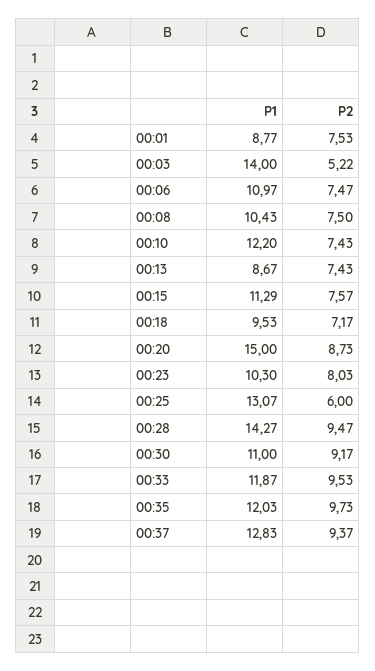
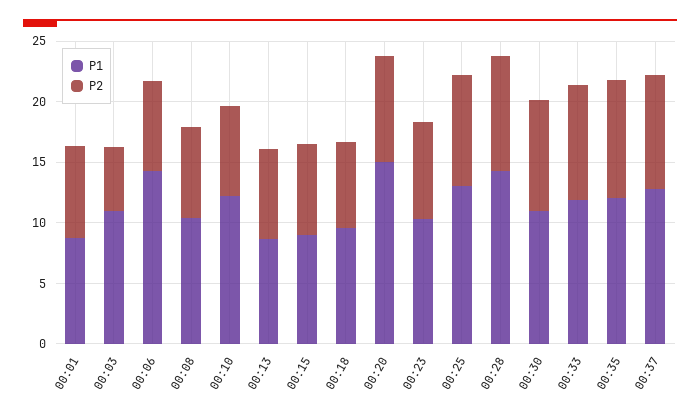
  {
    "P1": {
      "00:01": 8.77,
-     "00:03": 14,
+     "00:03": 11,
-     "00:06": 10.97,
+     "00:06": 14,
      "00:08": 10.43,
      "00:10": 12.2,
      "00:13": 8.67,
-     "00:15": 11.29,
+     "00:15": 9,
      "00:18": 9.53,
      "00:20": 15,
      "00:23": 10.3,
      "00:25": 13.07,
      "00:28": 14.27,
      "00:30": 11,
      "00:33": 11.87,
      "00:35": 12.03,
      "00:37": 12.83
    },
    "P2": {
      "00:01": 7.53,
      "00:03": 5.22,
      "00:06": 7.47,
      "00:08": 7.5,
      "00:10": 7.43,
      "00:13": 7.43,
      "00:15": 7.57,
      "00:18": 7.17,
      "00:20": 8.73,
      "00:23": 8.03,
-     "00:25": 6,
+     "00:25": 9,
      "00:28": 9.47,
      "00:30": 9.17,
      "00:33": 9.53,
      "00:35": 9.73,
      "00:37": 9.37
    }
  }

